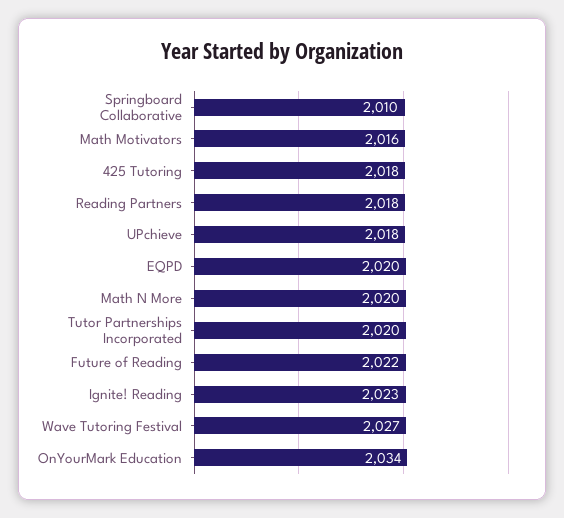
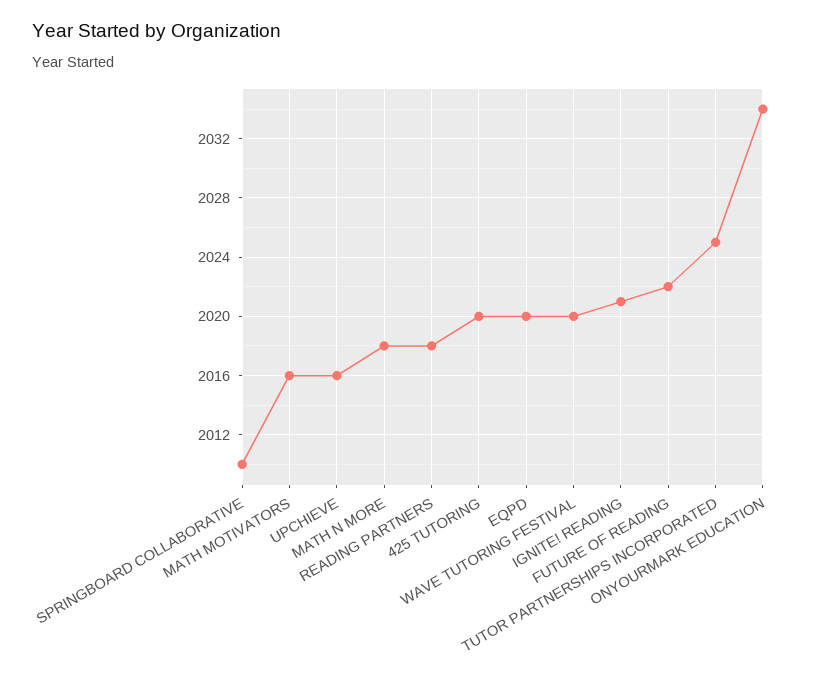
  {
    "Springboard Collaborative": 2010,
    "Math Motivators": 2016,
-   "425 Tutoring": 2018,
+   "425 Tutoring": 2020,
    "Reading Partners": 2018,
-   "UPchieve": 2018,
+   "UPchieve": 2016,
    "EQPD": 2020,
-   "Math N More": 2020,
+   "Math N More": 2018,
-   "Tutor Partnerships Incorporated": 2020,
+   "Tutor Partnerships Incorporated": 2025,
    "Future of Reading": 2022,
-   "Ignite! Reading": 2023,
+   "Ignite! Reading": 2021,
-   "Wave Tutoring Festival": 2027,
+   "Wave Tutoring Festival": 2020,
    "OnYourMark Education": 2034
  }

